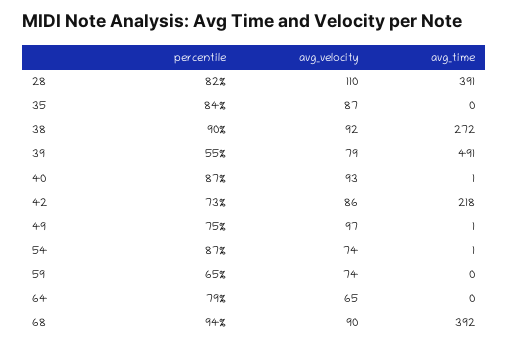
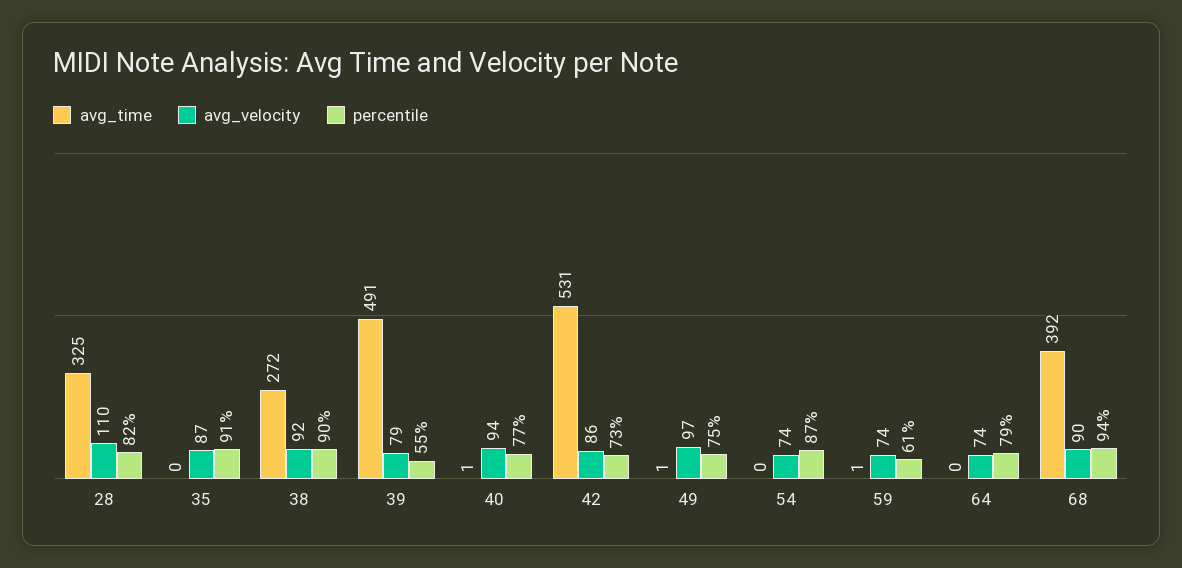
  {
    "percentile": {
      "28": 82,
-     "35": 84,
+     "35": 91,
      "38": 90,
      "39": 55,
-     "40": 87,
+     "40": 77,
      "42": 73,
      "49": 75,
      "54": 87,
-     "59": 65,
+     "59": 61,
      "64": 79,
      "68": 94
    },
    "avg_velocity": {
      "28": 110,
      "35": 87,
      "38": 92,
      "39": 79,
-     "40": 93,
+     "40": 94,
      "42": 86,
      "49": 97,
      "54": 74,
      "59": 74,
-     "64": 65,
+     "64": 74,
      "68": 90
    },
    "avg_time": {
-     "28": 391,
+     "28": 325,
      "35": 0,
      "38": 272,
      "39": 491,
      "40": 1,
-     "42": 218,
+     "42": 531,
      "49": 1,
-     "54": 1,
+     "54": 0,
-     "59": 0,
+     "59": 1,
      "64": 0,
      "68": 392
    }
  }

